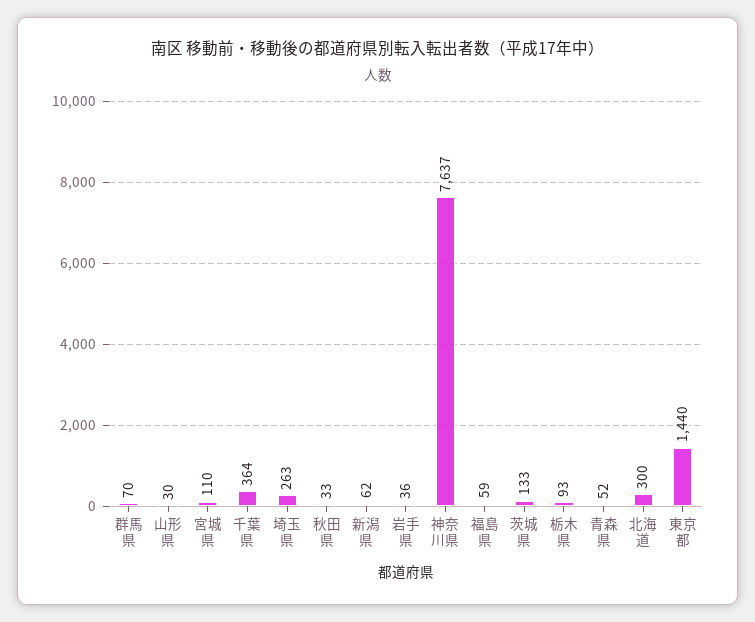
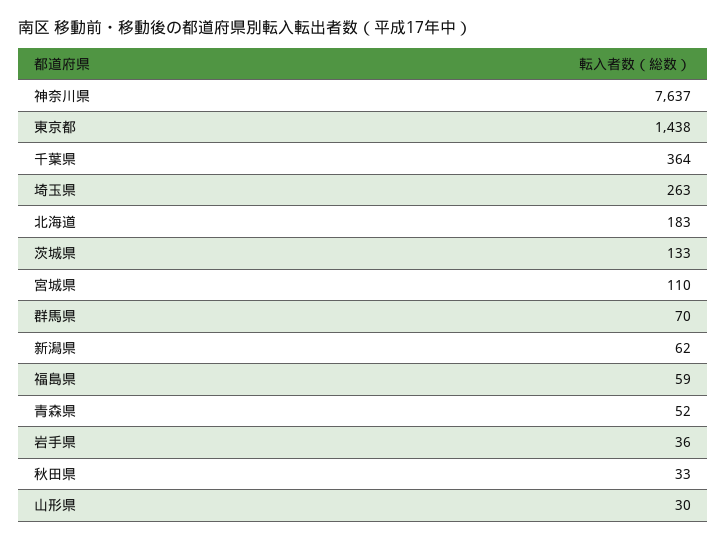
  {
    "群馬県": 70,
    "山形県": 30,
    "宮城県": 110,
    "千葉県": 364,
    "埼玉県": 263,
    "秋田県": 33,
    "新潟県": 62,
    "岩手県": 36,
    "神奈川県": 7637,
    "福島県": 59,
    "茨城県": 133,
-   "栃木県": 93,
    "青森県": 52,
-   "北海道": 300,
+   "北海道": 183,
-   "東京都": 1440
+   "東京都": 1438
  }

